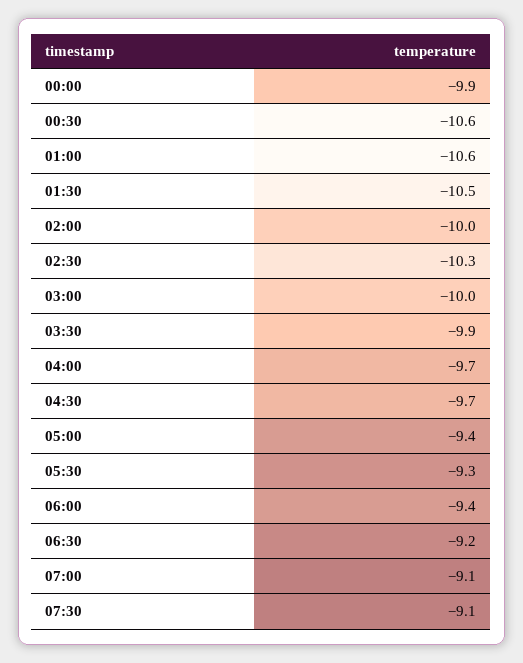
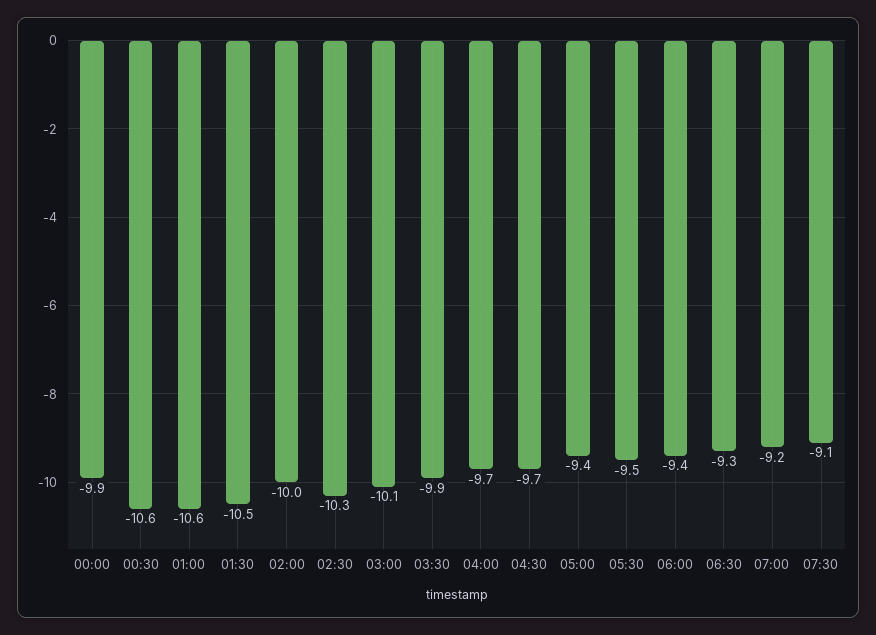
  {
    "00:00": -9.9,
    "00:30": -10.6,
    "01:00": -10.6,
    "01:30": -10.5,
    "02:00": -10,
    "02:30": -10.3,
-   "03:00": -10,
+   "03:00": -10.1,
    "03:30": -9.9,
    "04:00": -9.7,
    "04:30": -9.7,
    "05:00": -9.4,
-   "05:30": -9.3,
+   "05:30": -9.5,
    "06:00": -9.4,
-   "06:30": -9.2,
+   "06:30": -9.3,
-   "07:00": -9.1,
+   "07:00": -9.2,
    "07:30": -9.1
  }

